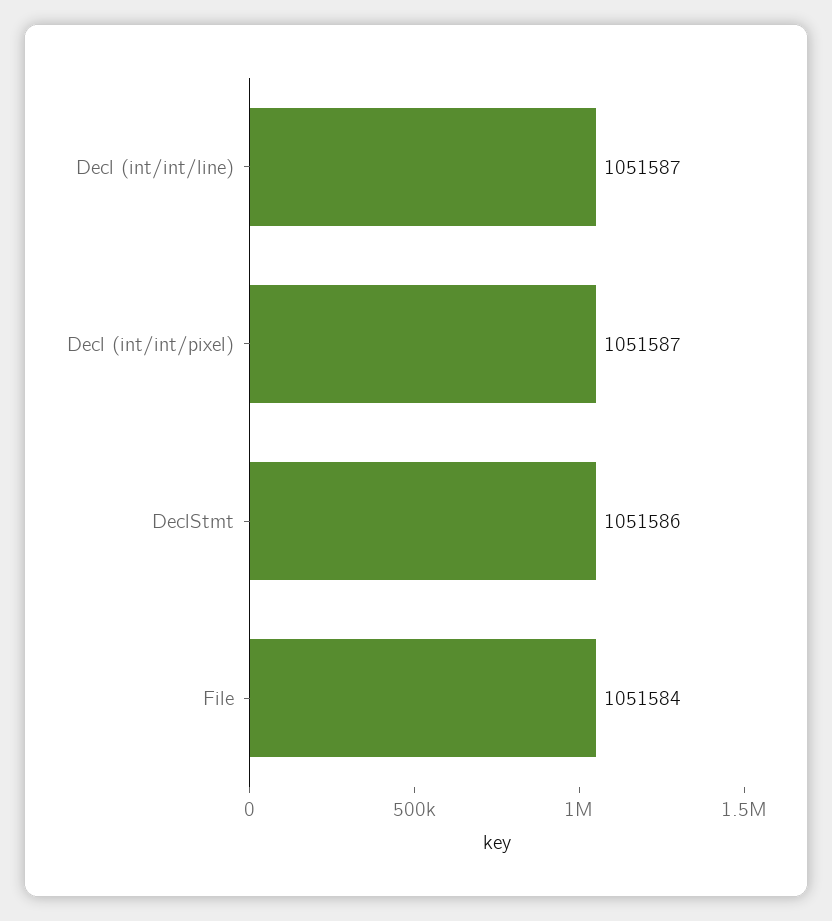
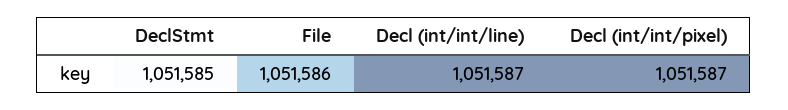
  {
    "Decl (int/int/line)": 1051587,
    "Decl (int/int/pixel)": 1051587,
-   "DeclStmt": 1051586,
+   "DeclStmt": 1051585,
-   "File": 1051584
+   "File": 1051586
  }

